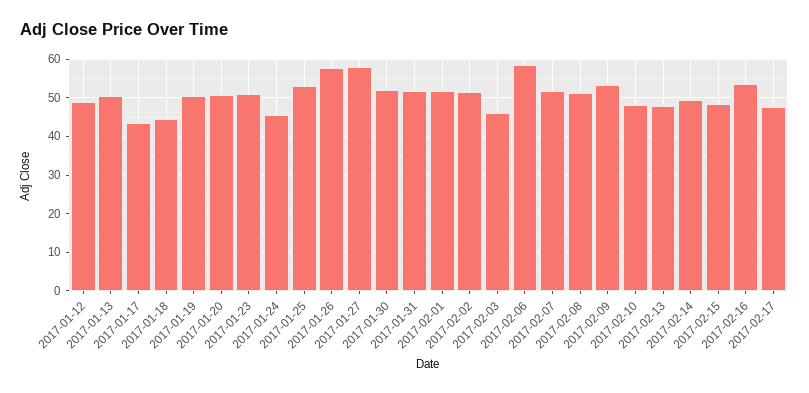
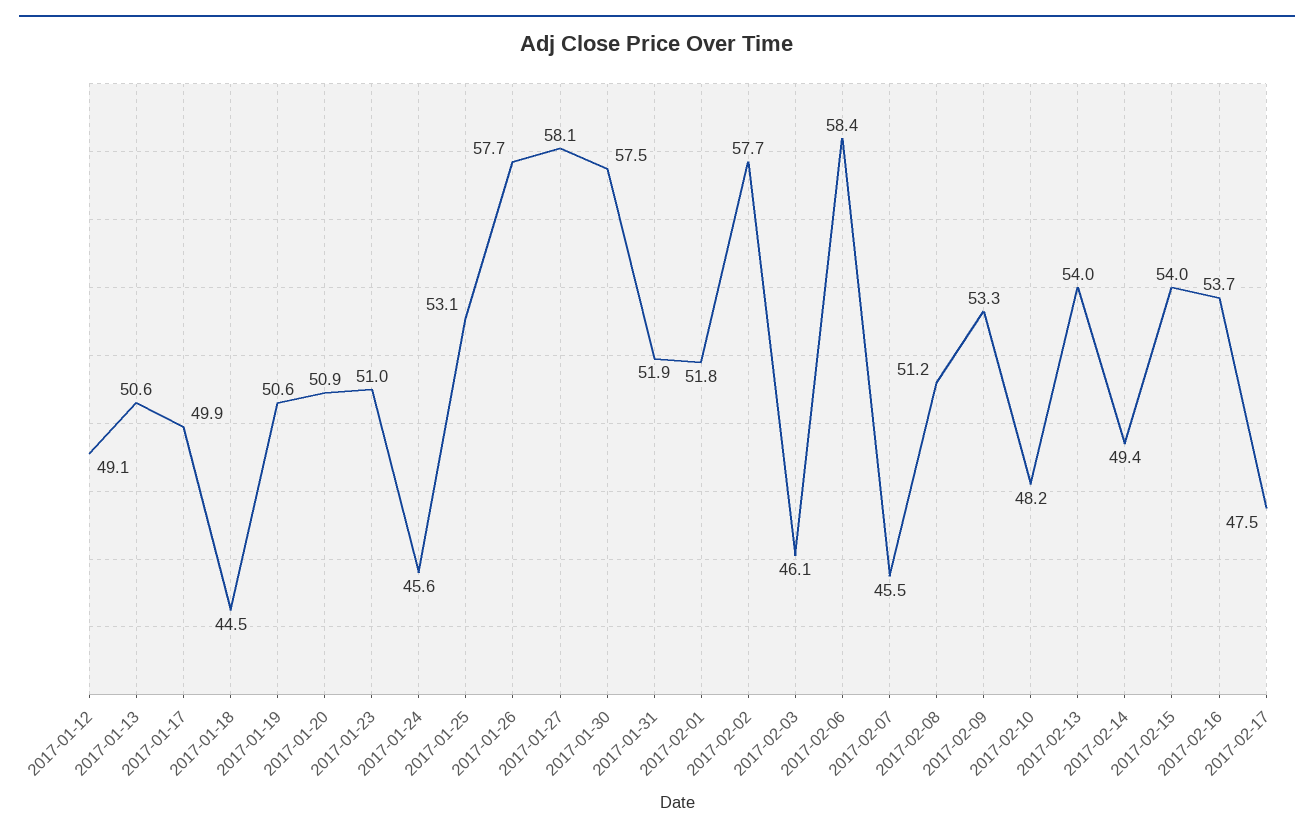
  {
    "2017-01-12": 49.1,
    "2017-01-13": 50.6,
-   "2017-01-17": 44,
+   "2017-01-17": 49.9,
    "2017-01-18": 44.5,
    "2017-01-19": 50.6,
    "2017-01-20": 50.9,
    "2017-01-23": 51,
    "2017-01-24": 45.6,
    "2017-01-25": 53.1,
    "2017-01-26": 57.7,
    "2017-01-27": 58.1,
-   "2017-01-30": 52,
+   "2017-01-30": 57.5,
    "2017-01-31": 51.9,
    "2017-02-01": 51.8,
-   "2017-02-02": 52,
+   "2017-02-02": 57.7,
    "2017-02-03": 46.1,
    "2017-02-06": 58.4,
-   "2017-02-07": 52,
+   "2017-02-07": 45.5,
    "2017-02-08": 51.2,
    "2017-02-09": 53.3,
    "2017-02-10": 48.2,
-   "2017-02-13": 48,
+   "2017-02-13": 54,
    "2017-02-14": 49.4,
-   "2017-02-15": 48,
+   "2017-02-15": 54,
    "2017-02-16": 53.7,
    "2017-02-17": 47.5
  }

